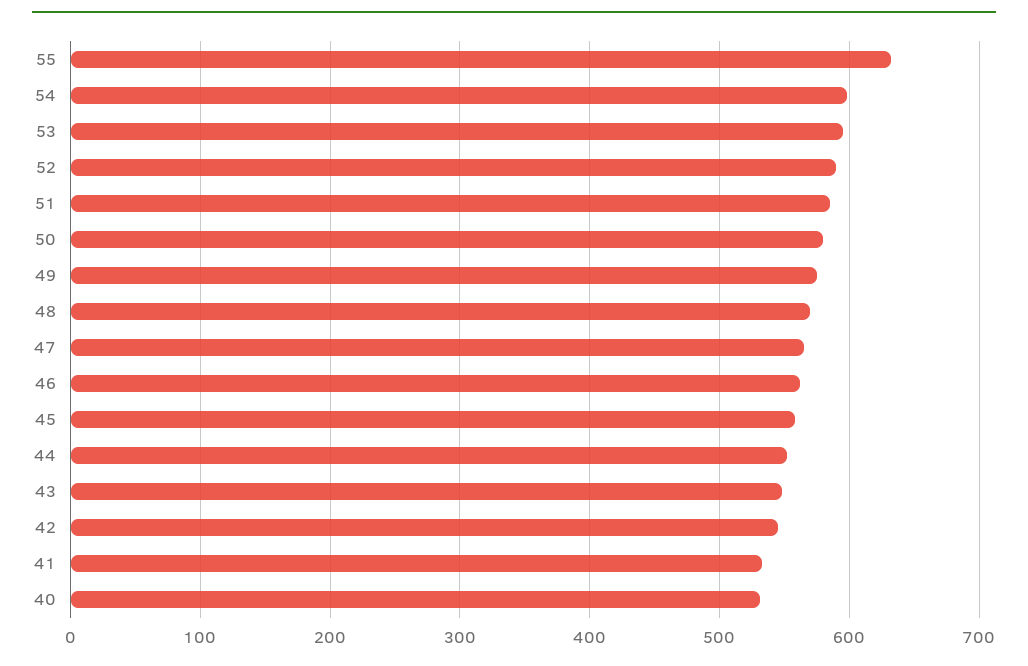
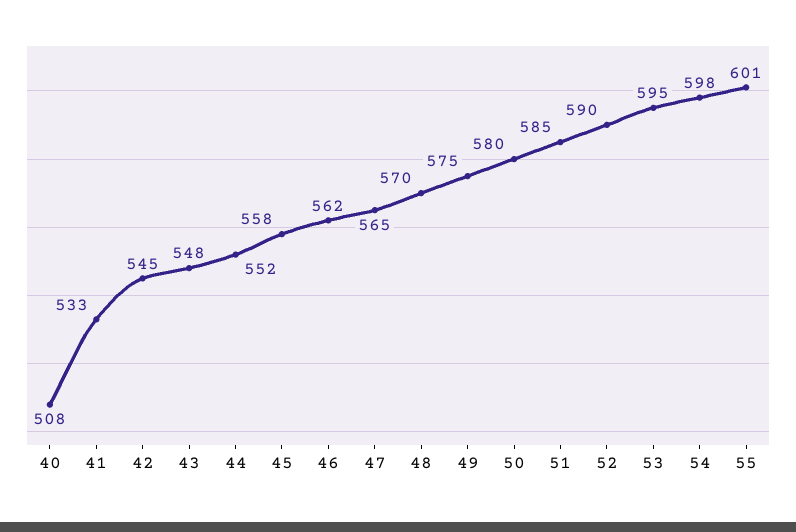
  {
-   "55": 630,
+   "55": 601,
    "54": 598,
    "53": 595,
    "52": 590,
    "51": 585,
    "50": 580,
    "49": 575,
    "48": 570,
    "47": 565,
    "46": 562,
    "45": 558,
    "44": 552,
    "43": 548,
    "42": 545,
    "41": 533,
-   "40": 530
+   "40": 508
  }

